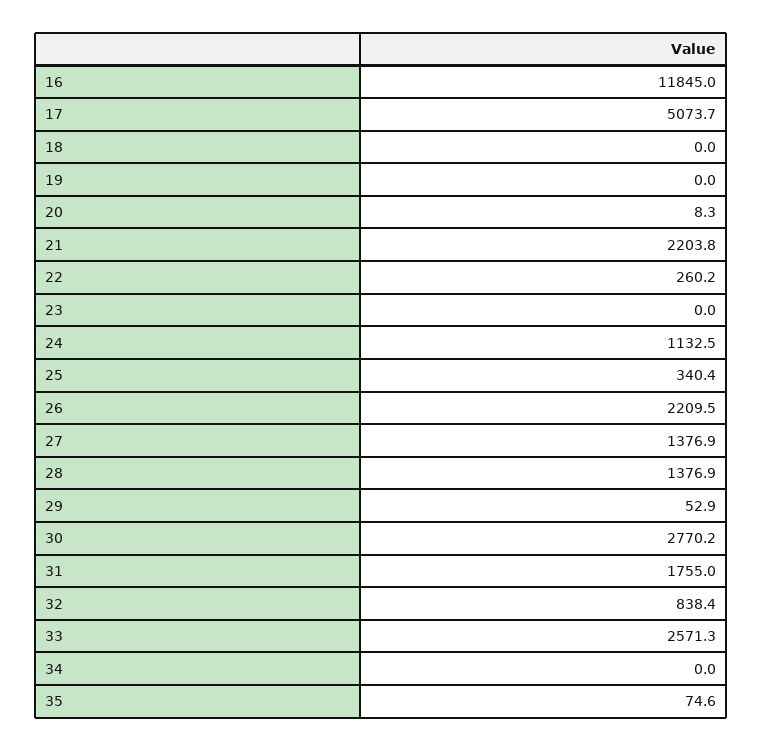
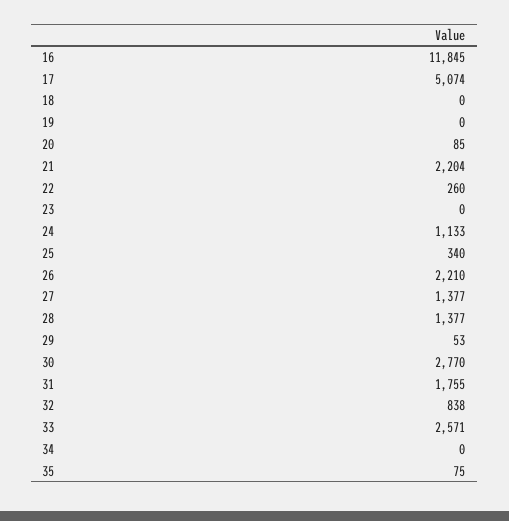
  {
    "16": 11845,
    "17": 5073.7,
    "18": 0,
    "19": 0,
-   "20": 8.3,
+   "20": 85,
    "21": 2203.8,
    "22": 260.2,
    "23": 0,
    "24": 1132.5,
    "25": 340.4,
    "26": 2209.5,
    "27": 1376.9,
    "28": 1376.9,
    "29": 52.9,
    "30": 2770.2,
    "31": 1755,
    "32": 838.4,
    "33": 2571.3,
    "34": 0,
    "35": 74.6
  }

